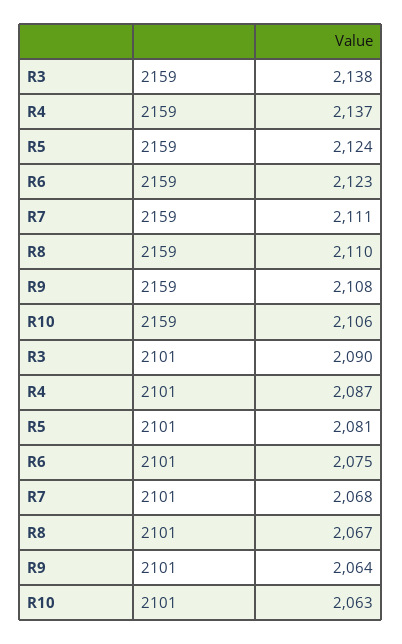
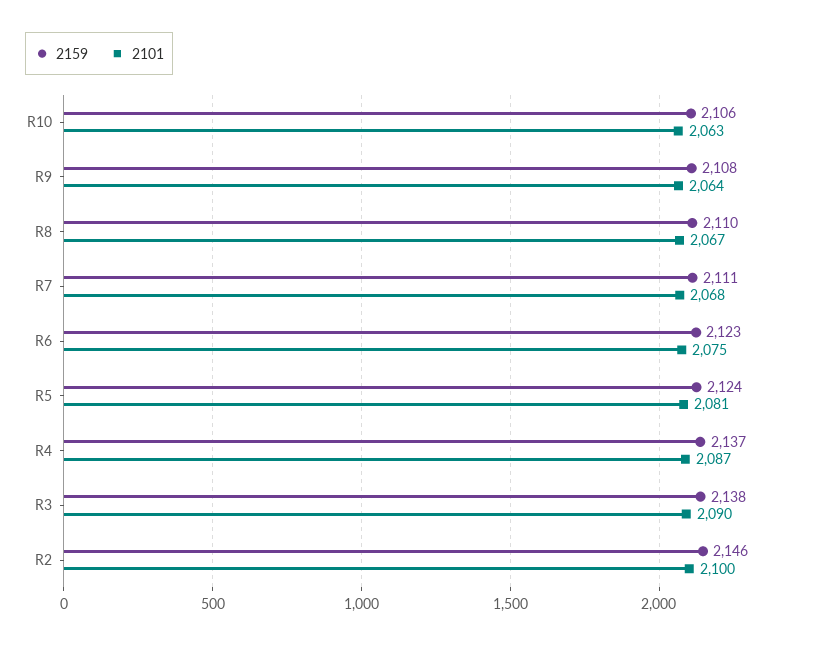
  {
    "2159": {
      "R3": 2138,
      "R4": 2137,
      "R5": 2124,
      "R6": 2123,
      "R7": 2111,
      "R8": 2110,
      "R9": 2108,
-     "R10": 2106
+     "R10": 2106,
+     "R2": 2146
    },
    "2101": {
      "R3": 2090,
      "R4": 2087,
      "R5": 2081,
      "R6": 2075,
      "R7": 2068,
      "R8": 2067,
      "R9": 2064,
-     "R10": 2063
+     "R10": 2063,
+     "R2": 2100
    }
  }

